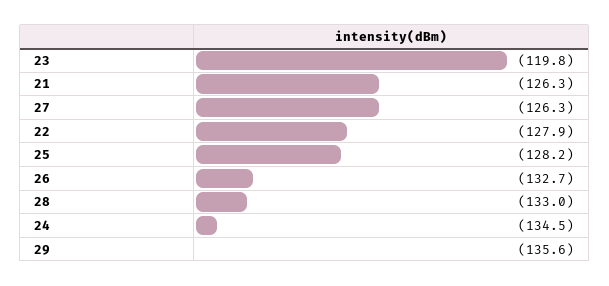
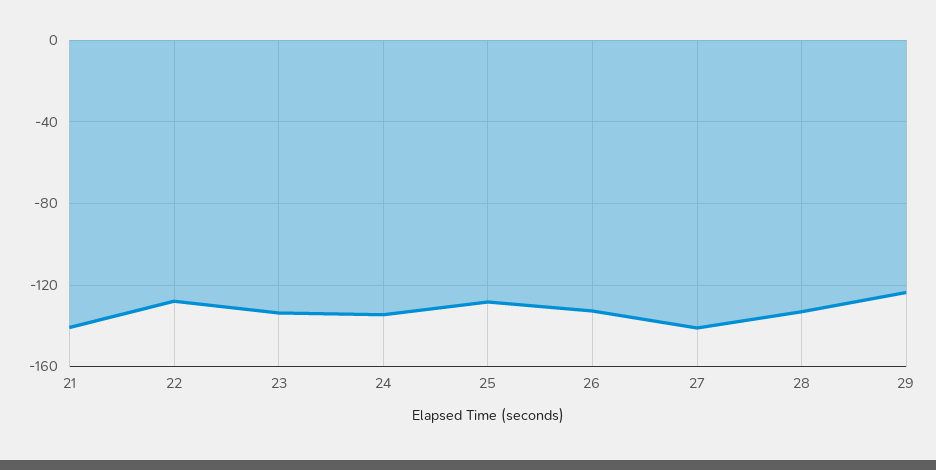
  {
-   "23": -119.8,
+   "23": -135,
-   "21": -126.3,
+   "21": -140,
-   "27": -126.3,
+   "27": -140,
    "22": -127.9,
    "25": -128.2,
    "26": -132.7,
    "28": -133,
    "24": -134.5,
-   "29": -135.6
+   "29": -125
  }

